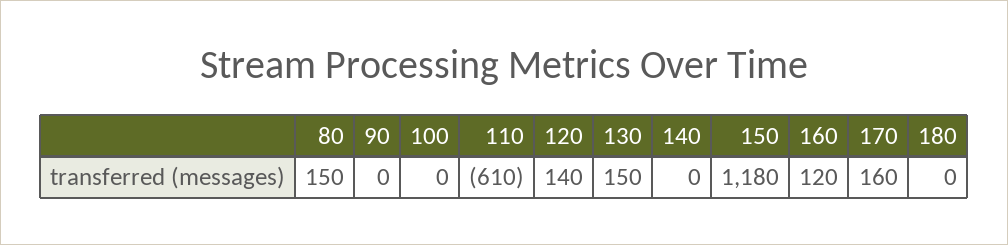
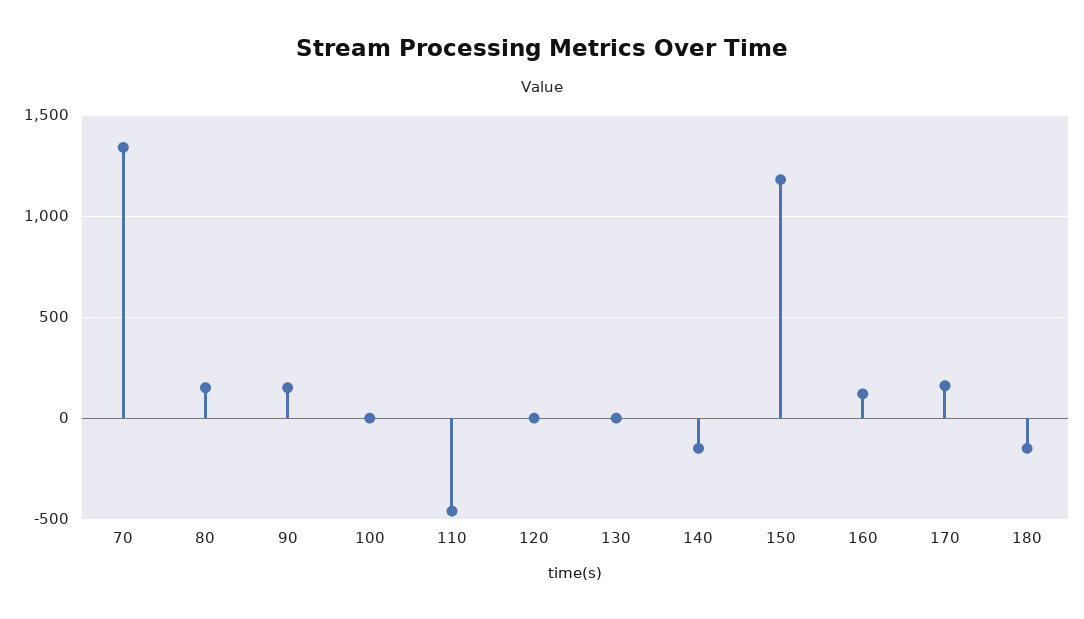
  {
    "80": 150,
-   "90": 0,
+   "90": 150,
    "100": 0,
-   "110": -610,
+   "110": -450,
-   "120": 140,
+   "120": 0,
-   "130": 150,
+   "130": 0,
-   "140": 0,
+   "140": -150,
    "150": 1180,
    "160": 120,
    "170": 160,
-   "180": 0
+   "180": -150,
+   "70": 1350
  }

